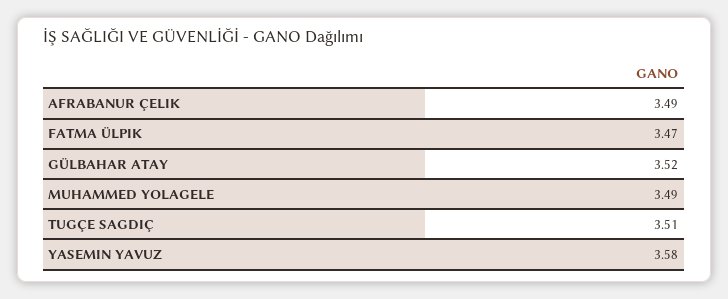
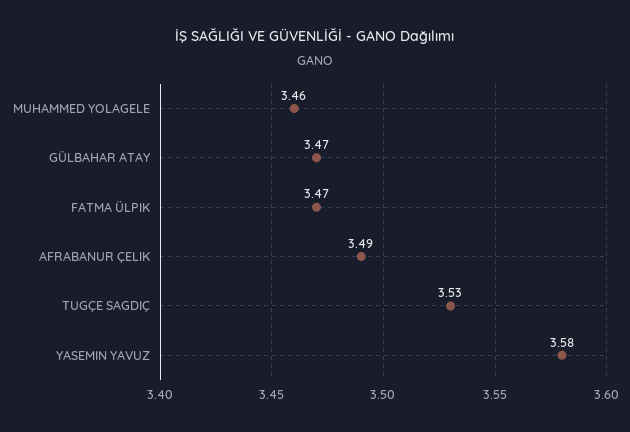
  {
    "AFRABANUR ÇELIK": 3.49,
    "FATMA ÜLPIK": 3.47,
-   "GÜLBAHAR ATAY": 3.52,
+   "GÜLBAHAR ATAY": 3.47,
-   "MUHAMMED YOLAGELE": 3.49,
+   "MUHAMMED YOLAGELE": 3.46,
-   "TUGÇE SAGDIÇ": 3.51,
+   "TUGÇE SAGDIÇ": 3.53,
    "YASEMIN YAVUZ": 3.58
  }

